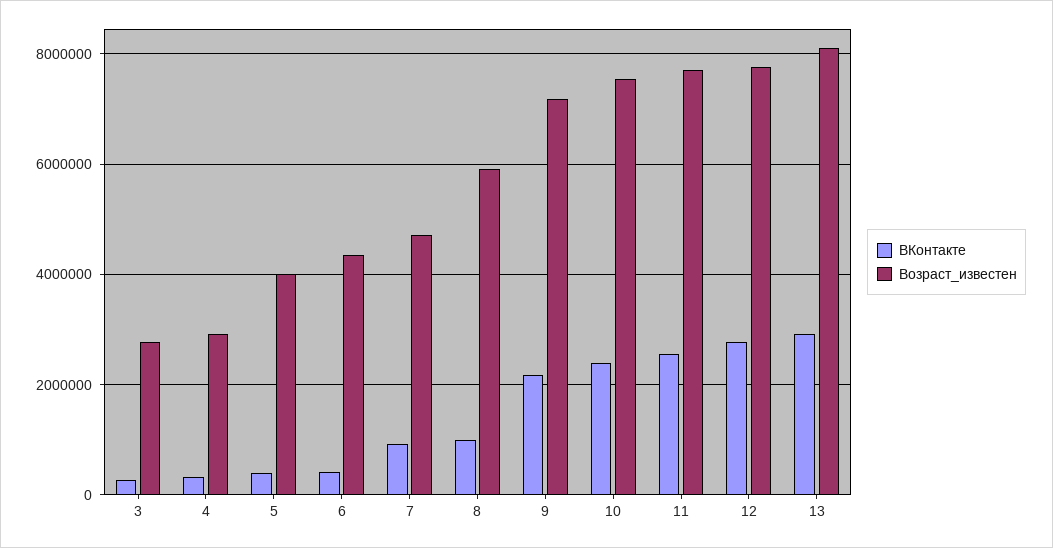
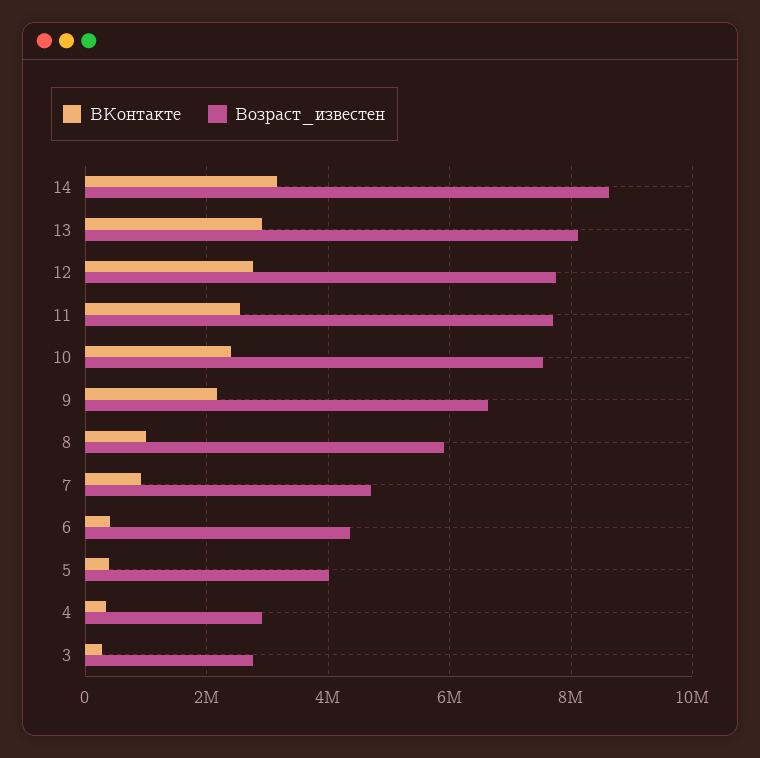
  {
    "ВКонтакте": {
      "3": 200000,
      "4": 400000,
      "5": 400000,
      "6": 400000,
      "7": 1000000,
      "8": 1000000,
      "9": 2200000,
      "10": 2400000,
      "11": 2600000,
      "12": 2800000,
-     "13": 3000000
+     "13": 3000000,
+     "14": 3200000
    },
    "Возраст_известен": {
      "3": 2800000,
      "4": 3000000,
      "5": 4000000,
      "6": 4400000,
      "7": 4800000,
      "8": 6000000,
-     "9": 7200000,
+     "9": 6600000,
      "10": 7600000,
      "11": 7800000,
      "12": 7800000,
-     "13": 8200000
+     "13": 8200000,
+     "14": 8600000
    }
  }

